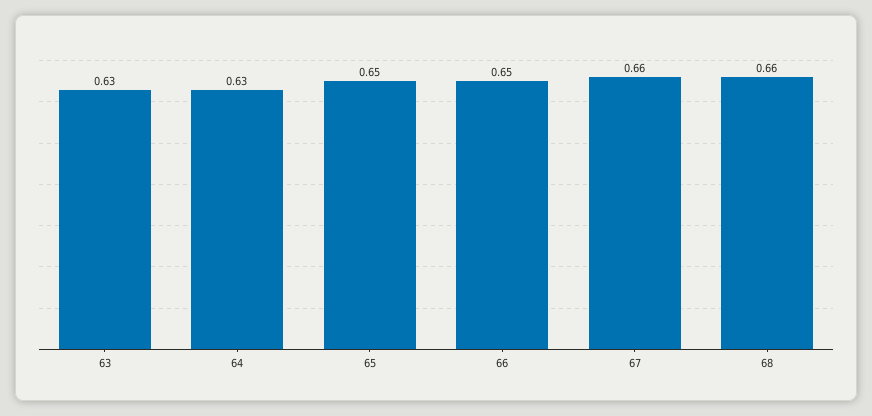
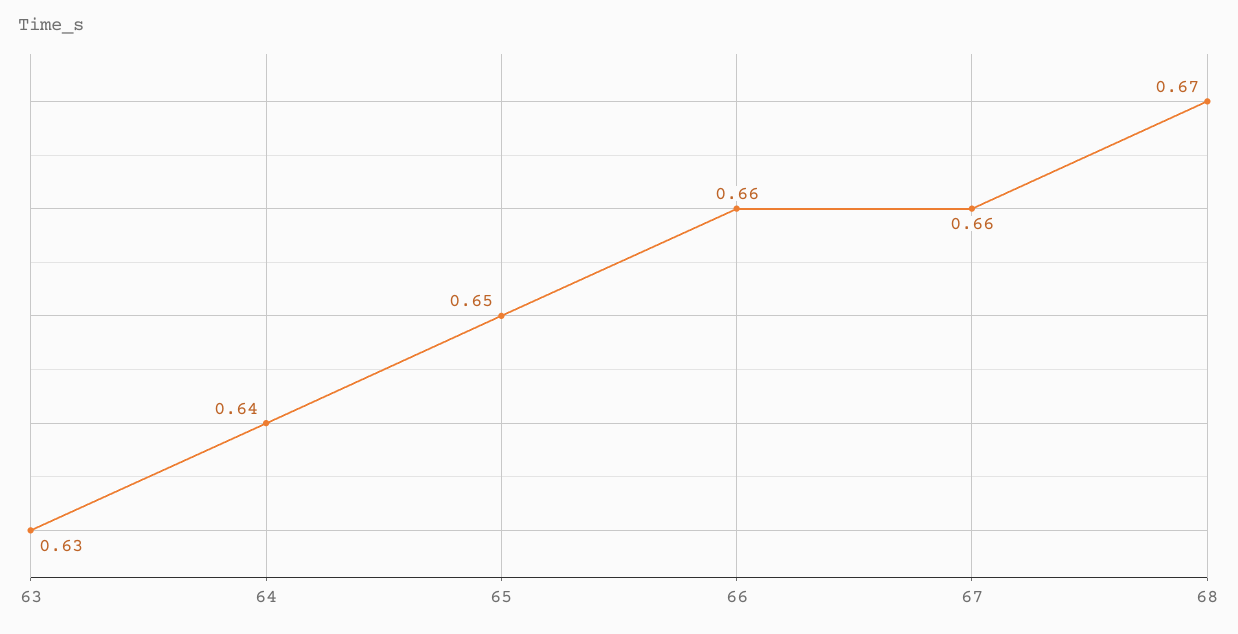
  {
    "63": 0.63,
-   "64": 0.63,
+   "64": 0.64,
    "65": 0.65,
-   "66": 0.65,
+   "66": 0.66,
    "67": 0.66,
-   "68": 0.66
+   "68": 0.67
  }

